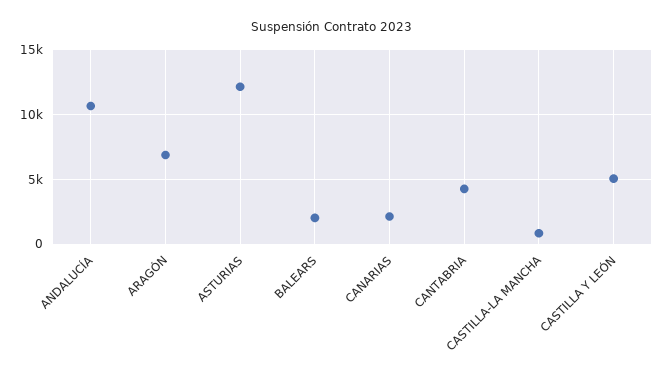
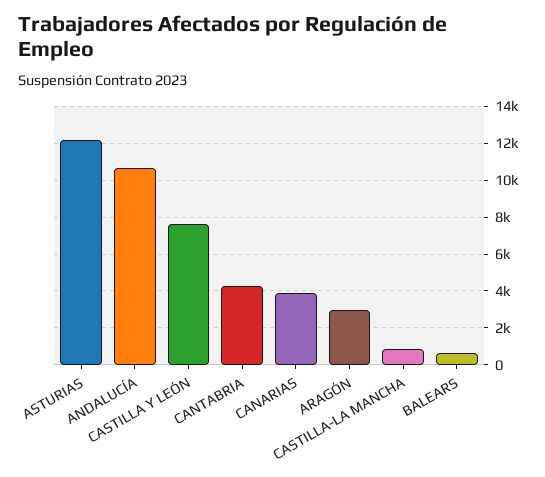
  {
    "ANDALUCÍA": 10500,
-   "ARAGÓN": 7000,
+   "ARAGÓN": 3000,
    "ASTURIAS": 12000,
-   "BALEARS": 2000,
+   "BALEARS": 500,
-   "CANARIAS": 2000,
+   "CANARIAS": 4000,
    "CANTABRIA": 4500,
    "CASTILLA-LA MANCHA": 1000,
-   "CASTILLA Y LEÓN": 5000
+   "CASTILLA Y LEÓN": 7500
  }

